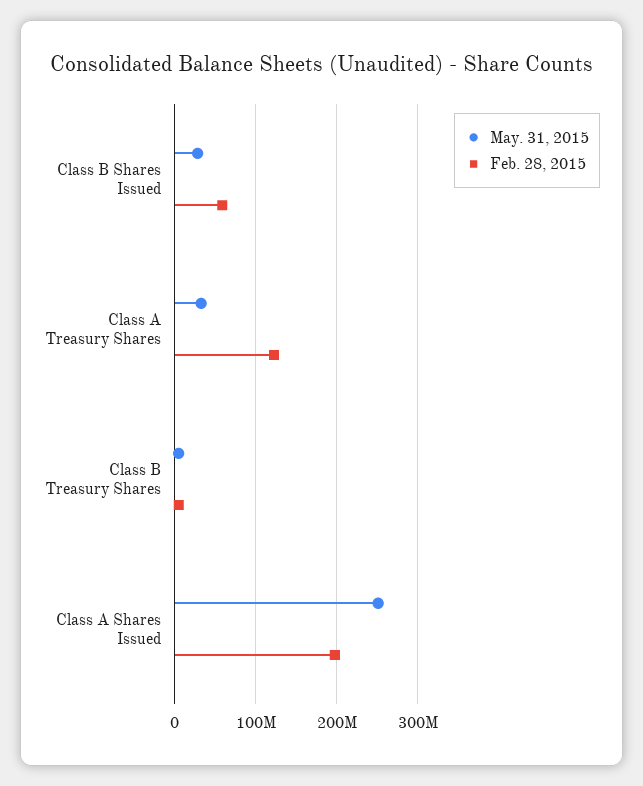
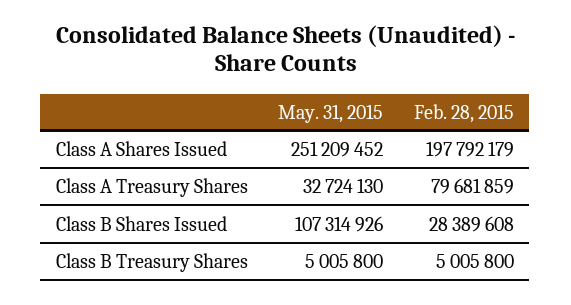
  {
    "May. 31, 2015": {
-     "Class B Shares Issued": 30000000,
+     "Class B Shares Issued": 107314926,
      "Class A Treasury Shares": 32724130,
      "Class B Treasury Shares": 5005800,
      "Class A Shares Issued": 251209452
    },
    "Feb. 28, 2015": {
-     "Class B Shares Issued": 60000000,
+     "Class B Shares Issued": 28389608,
-     "Class A Treasury Shares": 120000000,
+     "Class A Treasury Shares": 79681859,
      "Class B Treasury Shares": 5005800,
      "Class A Shares Issued": 197792179
    }
  }

